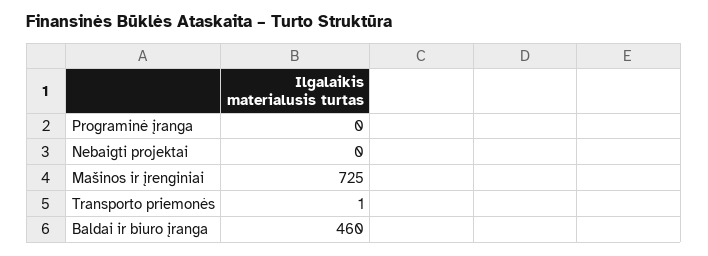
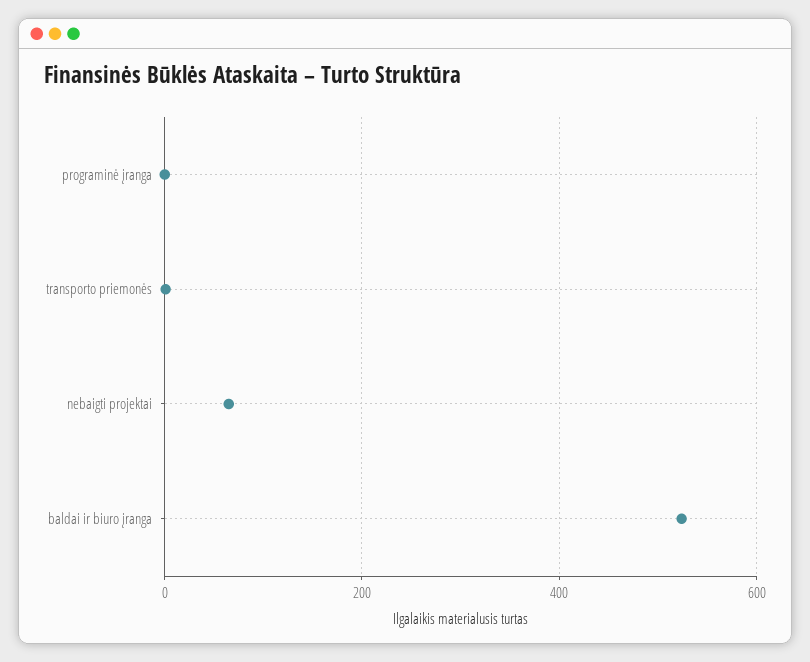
  {
    "Programinė įranga": 0,
-   "Nebaigti projektai": 0,
+   "Nebaigti projektai": 60,
-   "Mašinos ir įrenginiai": 725,
    "Transporto priemonės": 1,
-   "Baldai ir biuro įranga": 460
+   "Baldai ir biuro įranga": 520
  }

